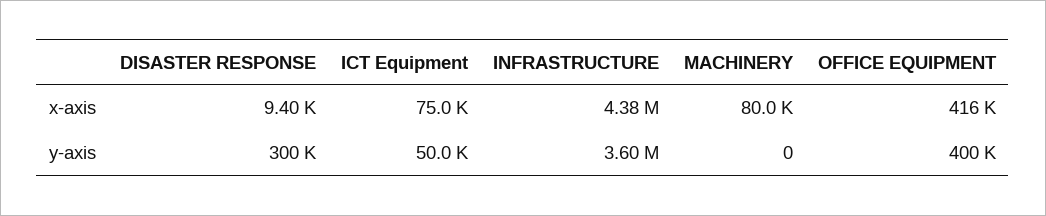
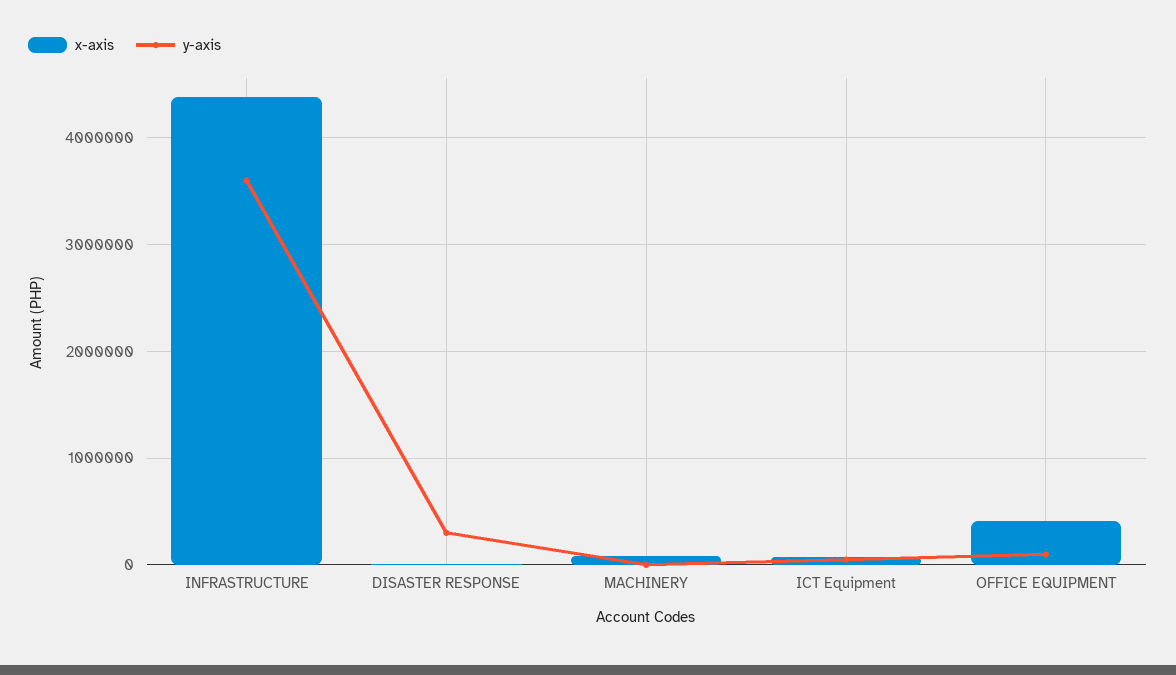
  {
    "x-axis": {
      "DISASTER RESPONSE": 9400,
      "ICT Equipment": 75000,
      "INFRASTRUCTURE": 4380000,
      "MACHINERY": 80000,
      "OFFICE EQUIPMENT": 416000
    },
    "y-axis": {
      "DISASTER RESPONSE": 300000,
      "ICT Equipment": 50000,
      "INFRASTRUCTURE": 3600000,
      "MACHINERY": 0,
-     "OFFICE EQUIPMENT": 400000
+     "OFFICE EQUIPMENT": 100000
    }
  }

